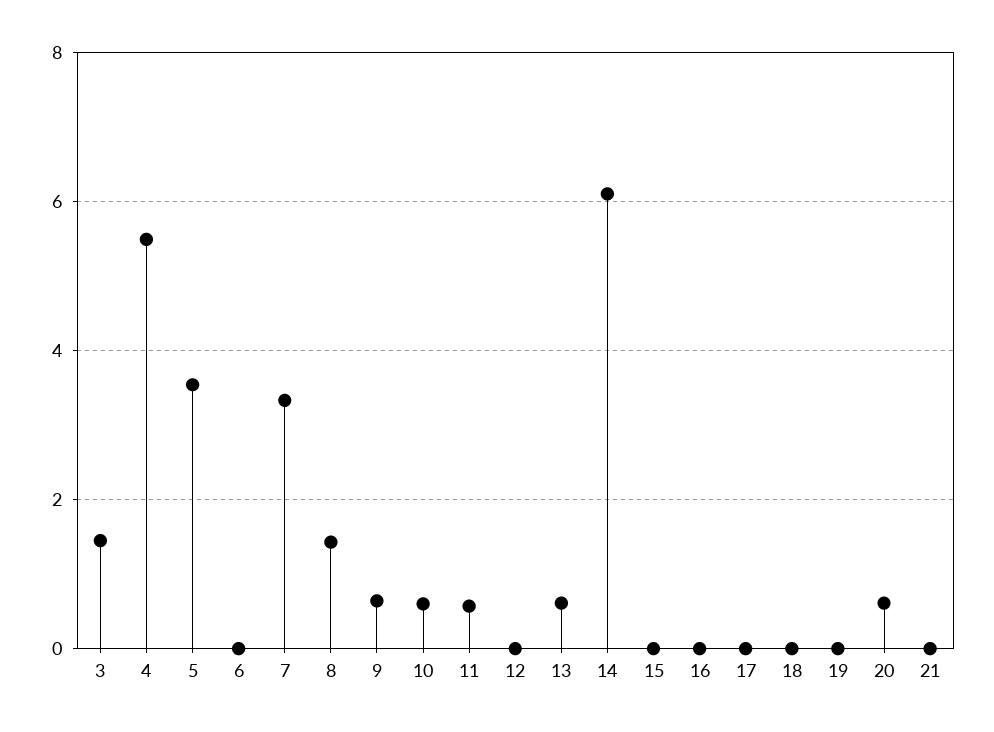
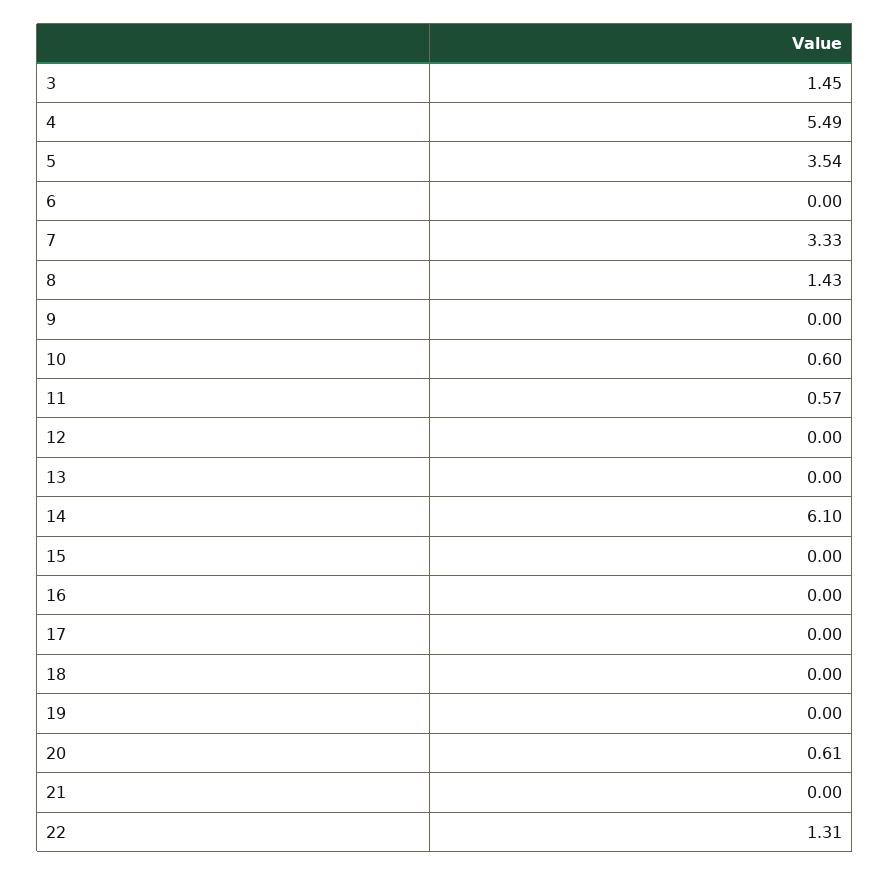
  {
    "3": 1.45,
    "4": 5.49,
    "5": 3.54,
    "6": 0,
    "7": 3.33,
    "8": 1.43,
-   "9": 0.6,
+   "9": 0,
    "10": 0.6,
    "11": 0.57,
    "12": 0,
-   "13": 0.6,
+   "13": 0,
    "14": 6.1,
    "15": 0,
    "16": 0,
    "17": 0,
    "18": 0,
    "19": 0,
    "20": 0.61,
-   "21": 0
+   "21": 0,
+   "22": 1.31
  }

